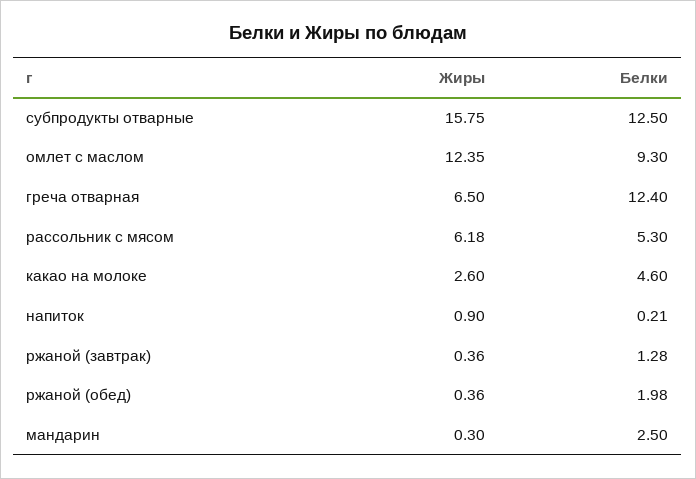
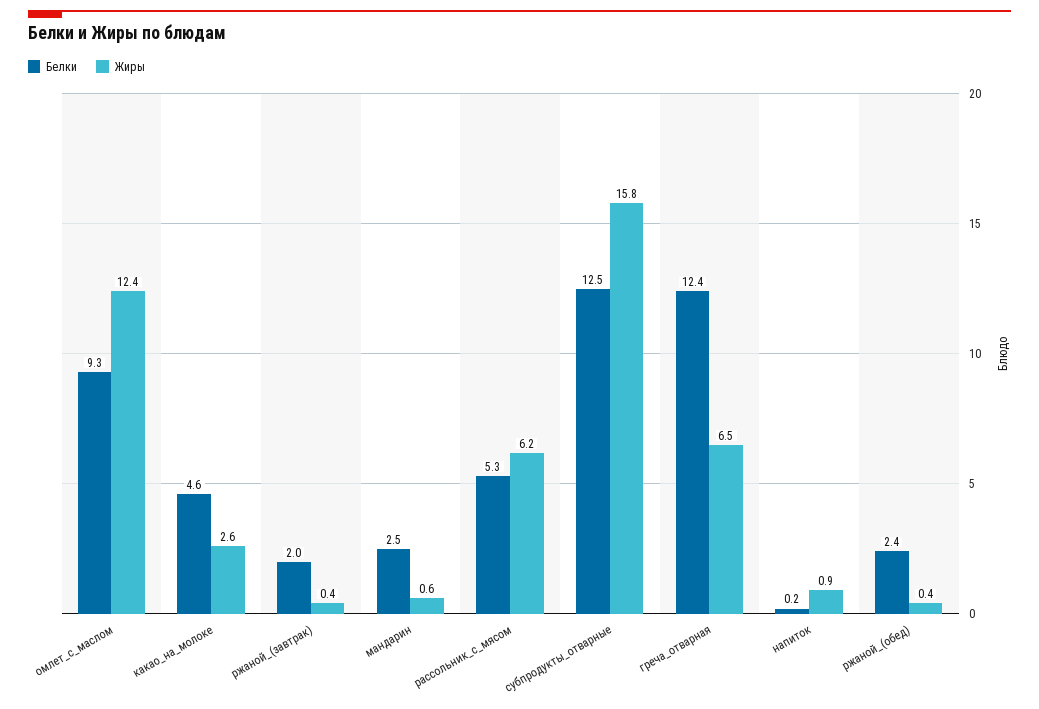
  {
    "Жиры": {
      "субпродукты отварные": 15.75,
      "омлет с маслом": 12.35,
      "греча отварная": 6.5,
      "рассольник с мясом": 6.18,
      "какао на молоке": 2.6,
      "напиток": 0.9,
      "ржаной (завтрак)": 0.36,
      "ржаной (обед)": 0.36,
-     "мандарин": 0.3
+     "мандарин": 0.6
    },
    "Белки": {
      "субпродукты отварные": 12.5,
      "омлет с маслом": 9.3,
      "греча отварная": 12.4,
      "рассольник с мясом": 5.3,
      "какао на молоке": 4.6,
      "напиток": 0.21,
-     "ржаной (завтрак)": 1.28,
+     "ржаной (завтрак)": 2,
-     "ржаной (обед)": 1.98,
+     "ржаной (обед)": 2.4,
      "мандарин": 2.5
    }
  }

